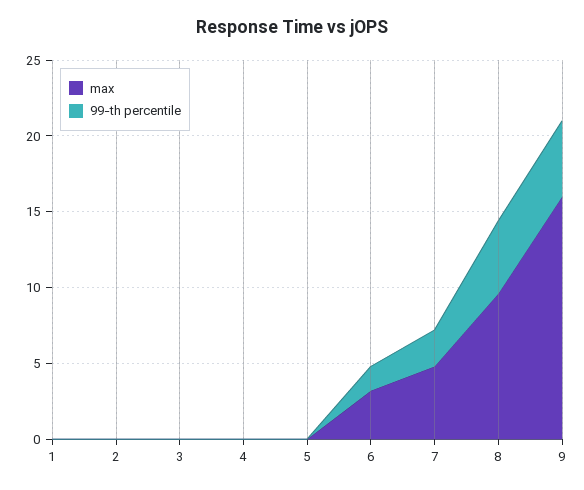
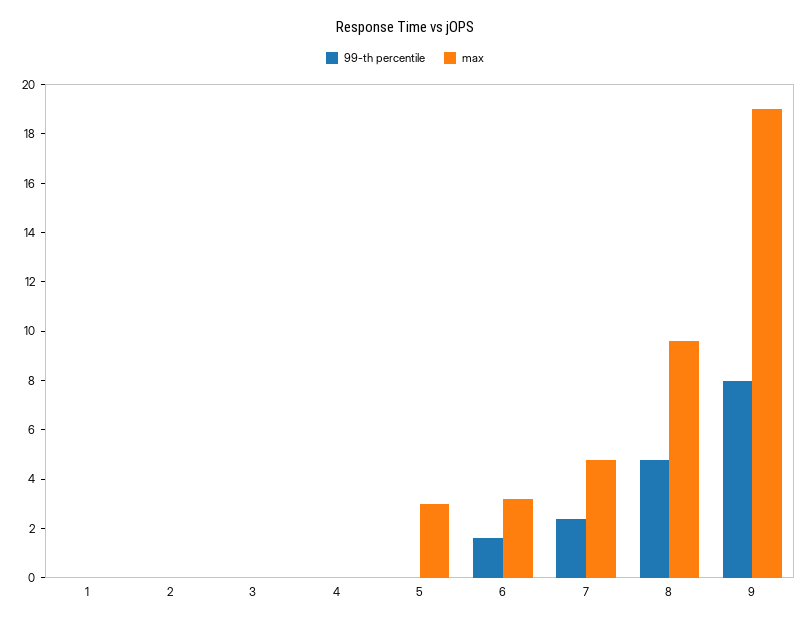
  {
    "max": {
      "1": 0,
      "2": 0,
      "3": 0,
      "4": 0,
-     "5": 0,
+     "5": 3,
      "6": 3,
      "7": 5,
      "8": 9.5,
-     "9": 16
+     "9": 19
    },
    "99-th percentile": {
      "1": 0,
      "2": 0,
      "3": 0,
      "4": 0,
      "5": 0,
      "6": 1.5,
      "7": 2.5,
      "8": 5,
-     "9": 5
+     "9": 8
    }
  }

